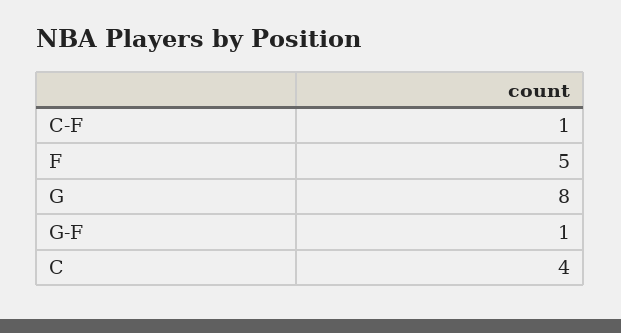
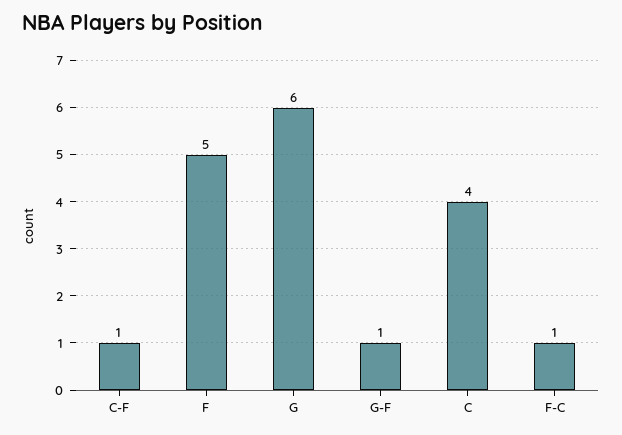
  {
    "C-F": 1,
    "F": 5,
-   "G": 8,
+   "G": 6,
    "G-F": 1,
-   "C": 4
+   "C": 4,
+   "F-C": 1
  }

